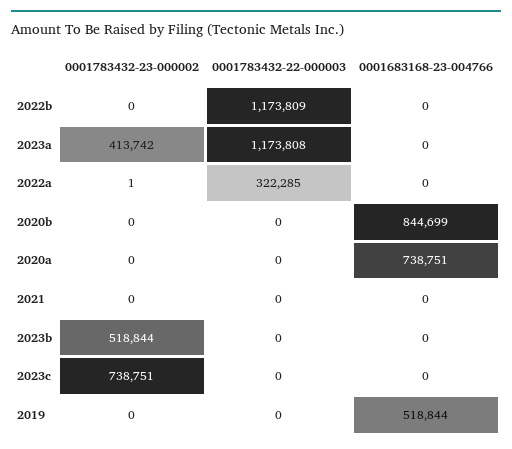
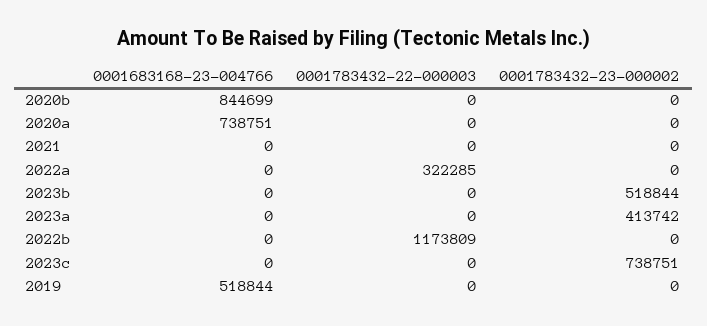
  {
    "0001783432-23-000002": {
      "2022b": 0,
      "2023a": 413742,
-     "2022a": 1,
+     "2022a": 0,
      "2020b": 0,
      "2020a": 0,
      "2021": 0,
      "2023b": 518844,
      "2023c": 738751,
      "2019": 0
    },
    "0001783432-22-000003": {
      "2022b": 1173809,
-     "2023a": 1173808,
+     "2023a": 0,
      "2022a": 322285,
      "2020b": 0,
      "2020a": 0,
      "2021": 0,
      "2023b": 0,
      "2023c": 0,
      "2019": 0
    },
    "0001683168-23-004766": {
      "2022b": 0,
      "2023a": 0,
      "2022a": 0,
      "2020b": 844699,
      "2020a": 738751,
      "2021": 0,
      "2023b": 0,
      "2023c": 0,
      "2019": 518844
    }
  }

